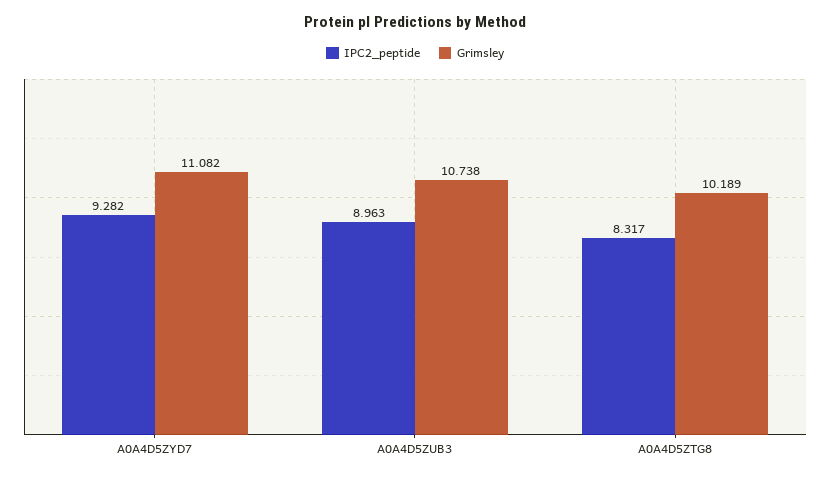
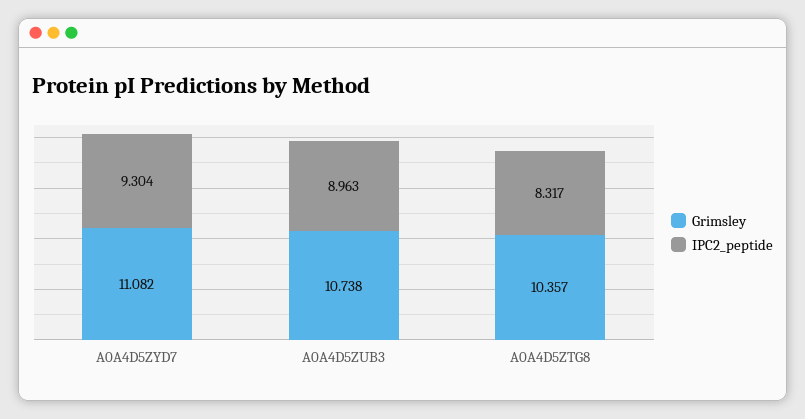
  {
    "IPC2_peptide": {
-     "A0A4D5ZYD7": 9.282,
+     "A0A4D5ZYD7": 9.304,
      "A0A4D5ZUB3": 8.963,
      "A0A4D5ZTG8": 8.317
    },
    "Grimsley": {
      "A0A4D5ZYD7": 11.082,
      "A0A4D5ZUB3": 10.738,
-     "A0A4D5ZTG8": 10.189
+     "A0A4D5ZTG8": 10.357
    }
  }

